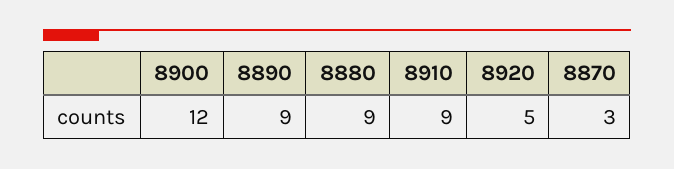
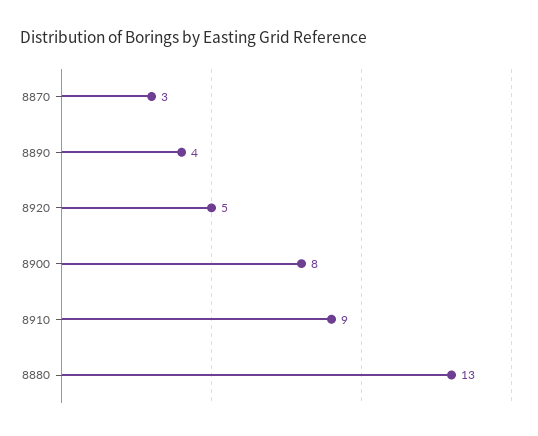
  {
-   "8900": 12,
+   "8900": 8,
-   "8890": 9,
+   "8890": 4,
-   "8880": 9,
+   "8880": 13,
    "8910": 9,
    "8920": 5,
    "8870": 3
  }

